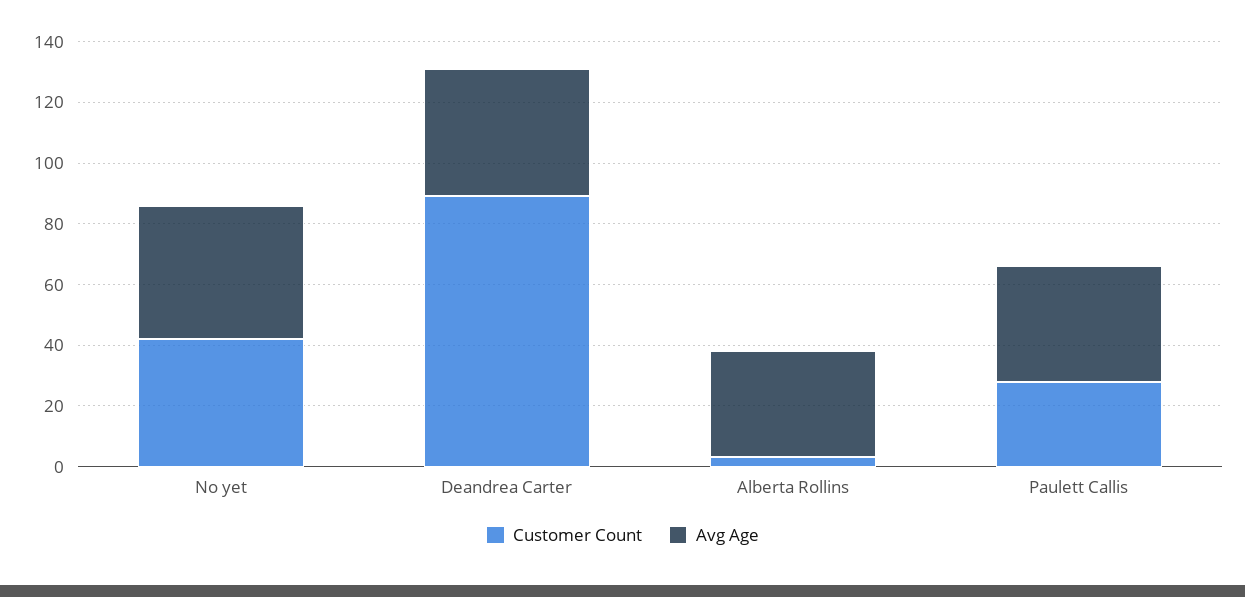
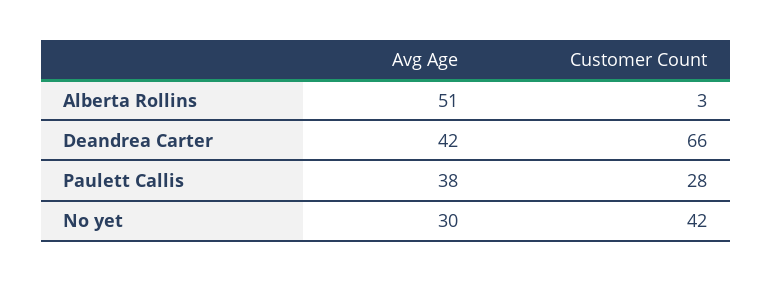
  {
    "Customer Count": {
      "No yet": 42,
-     "Deandrea Carter": 90,
+     "Deandrea Carter": 66,
      "Alberta Rollins": 3,
      "Paulett Callis": 28
    },
    "Avg Age": {
-     "No yet": 45,
+     "No yet": 30,
      "Deandrea Carter": 42,
-     "Alberta Rollins": 35,
+     "Alberta Rollins": 51,
      "Paulett Callis": 38
    }
  }

